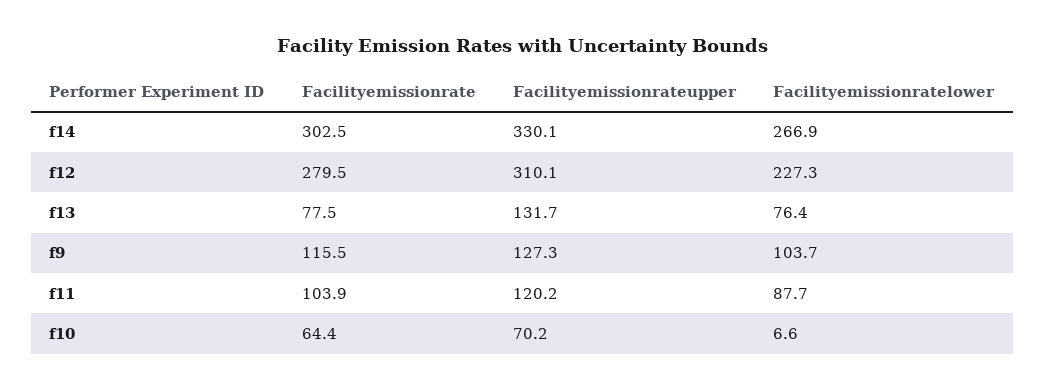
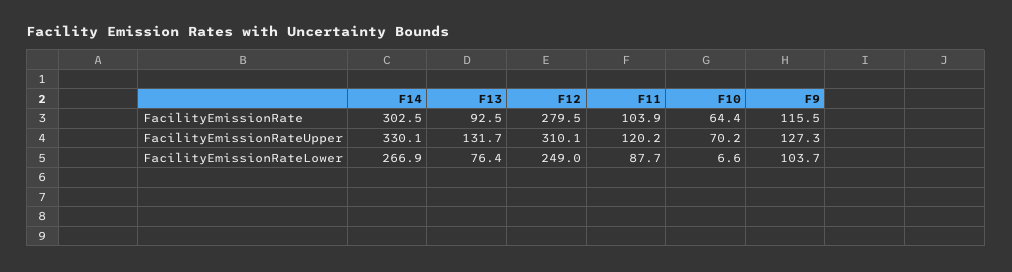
  {
    "Facilityemissionrate": {
      "f14": 302.5,
      "f12": 279.5,
-     "f13": 77.5,
+     "f13": 92.5,
      "f9": 115.5,
      "f11": 103.9,
      "f10": 64.4
    },
    "Facilityemissionrateupper": {
      "f14": 330.1,
      "f12": 310.1,
      "f13": 131.7,
      "f9": 127.3,
      "f11": 120.2,
      "f10": 70.2
    },
    "Facilityemissionratelower": {
      "f14": 266.9,
-     "f12": 227.3,
+     "f12": 249,
      "f13": 76.4,
      "f9": 103.7,
      "f11": 87.7,
      "f10": 6.6
    }
  }

